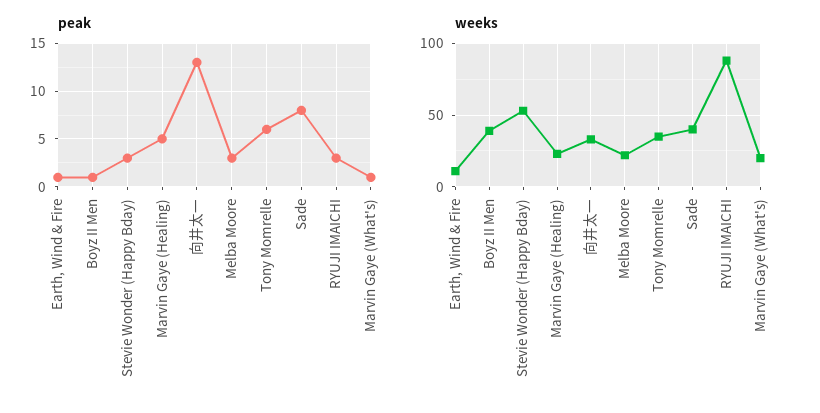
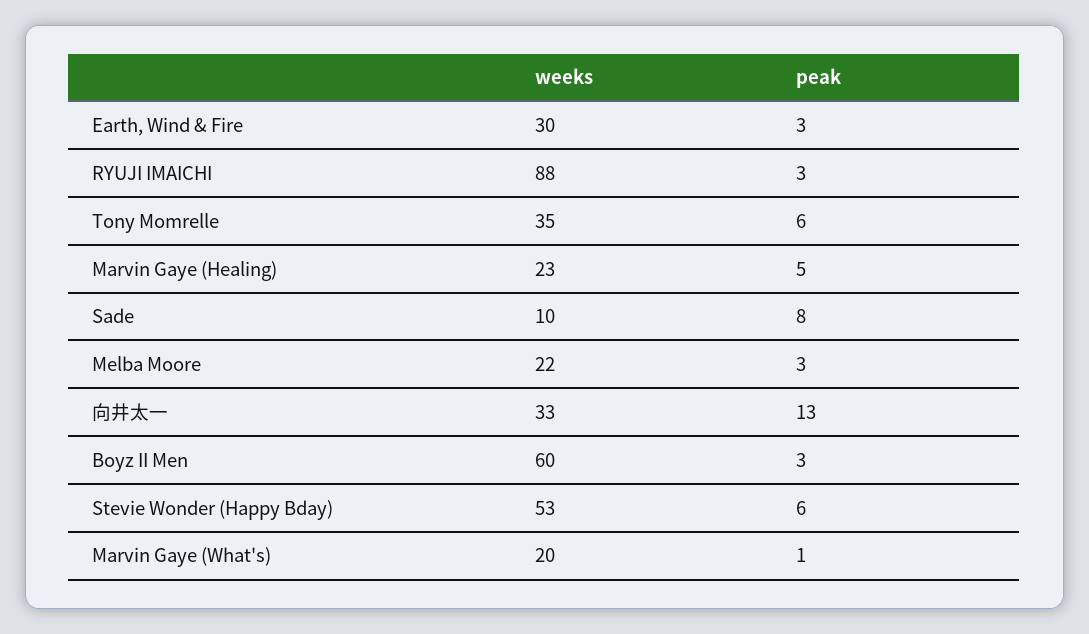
  {
    "peak": {
-     "Earth, Wind & Fire": 1,
+     "Earth, Wind & Fire": 3,
-     "Boyz II Men": 1,
+     "Boyz II Men": 3,
-     "Stevie Wonder (Happy Bday)": 3,
+     "Stevie Wonder (Happy Bday)": 6,
      "Marvin Gaye (Healing)": 5,
      "向井太一": 13,
      "Melba Moore": 3,
      "Tony Momrelle": 6,
      "Sade": 8,
      "RYUJI IMAICHI": 3,
      "Marvin Gaye (What's)": 1
    },
    "weeks": {
-     "Earth, Wind & Fire": 10,
+     "Earth, Wind & Fire": 30,
-     "Boyz II Men": 40,
+     "Boyz II Men": 60,
      "Stevie Wonder (Happy Bday)": 53,
      "Marvin Gaye (Healing)": 23,
      "向井太一": 33,
      "Melba Moore": 22,
      "Tony Momrelle": 35,
-     "Sade": 40,
+     "Sade": 10,
      "RYUJI IMAICHI": 88,
      "Marvin Gaye (What's)": 20
    }
  }

